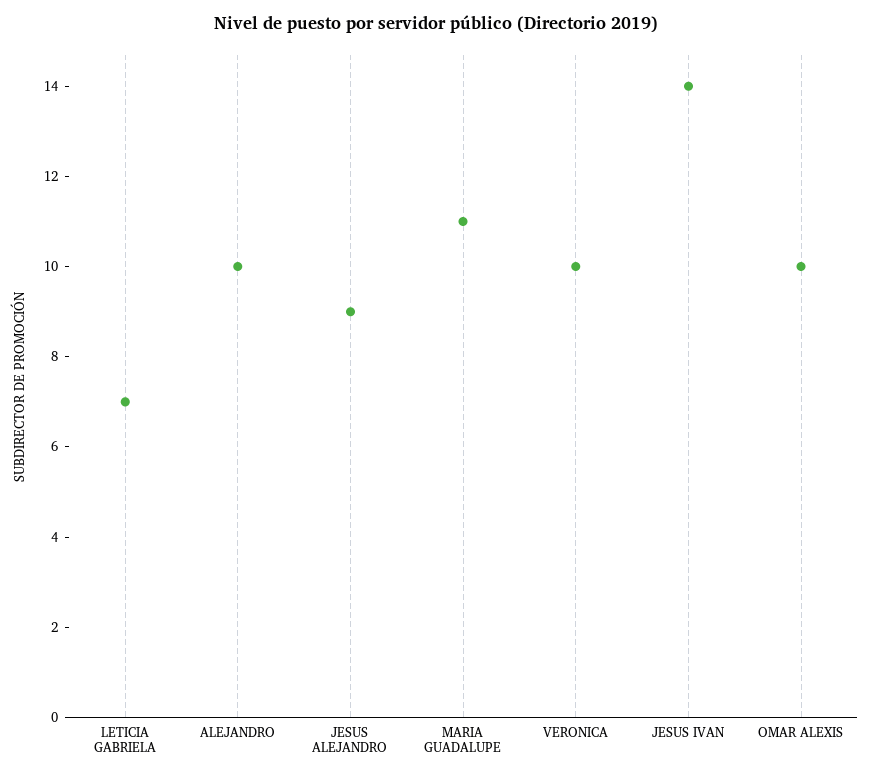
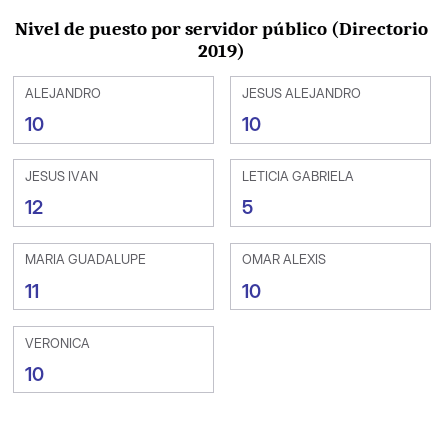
  {
-   "LETICIA GABRIELA": 7,
+   "LETICIA GABRIELA": 5,
    "ALEJANDRO": 10,
-   "JESUS ALEJANDRO": 9,
+   "JESUS ALEJANDRO": 10,
    "MARIA GUADALUPE": 11,
    "VERONICA": 10,
-   "JESUS IVAN": 14,
+   "JESUS IVAN": 12,
    "OMAR ALEXIS": 10
  }

